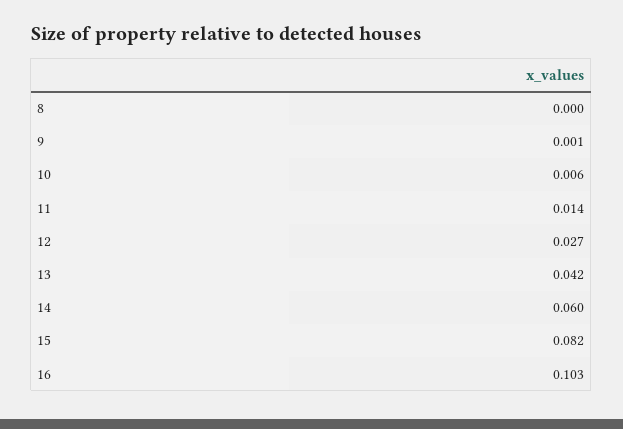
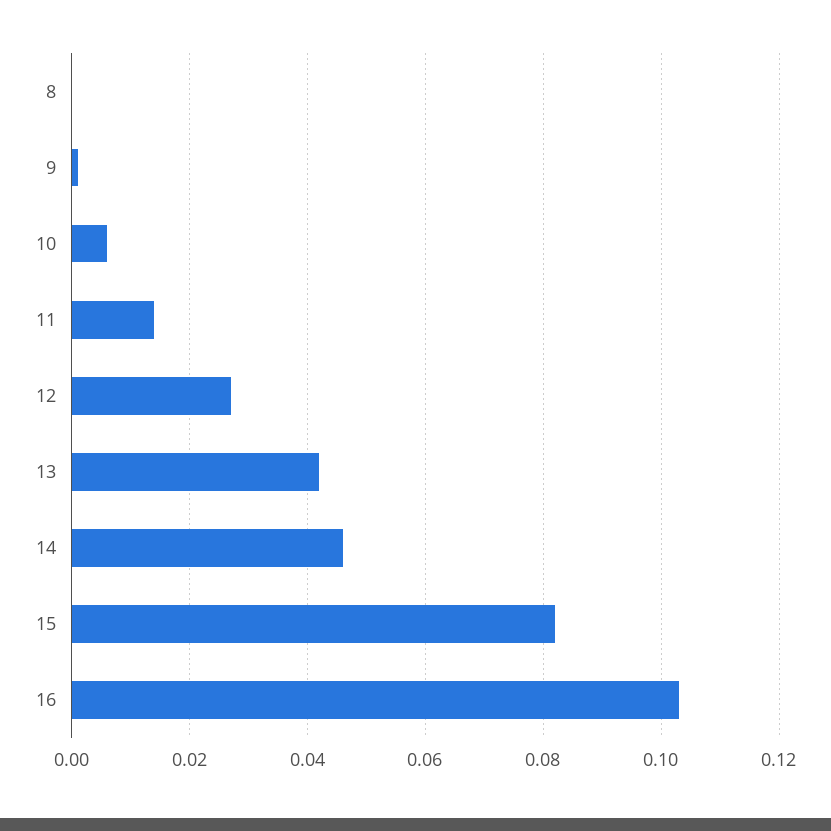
  {
    "8": 0,
    "9": 0.001,
    "10": 0.006,
    "11": 0.014,
    "12": 0.027,
    "13": 0.042,
-   "14": 0.06,
+   "14": 0.045,
    "15": 0.082,
    "16": 0.103
  }

